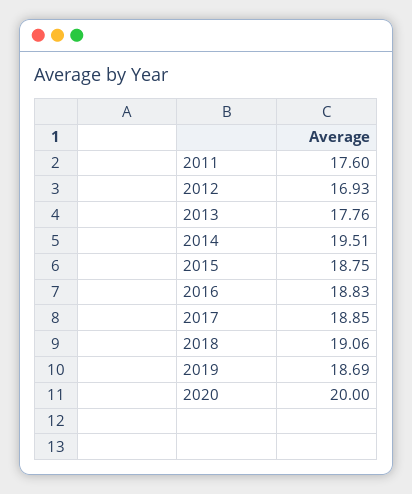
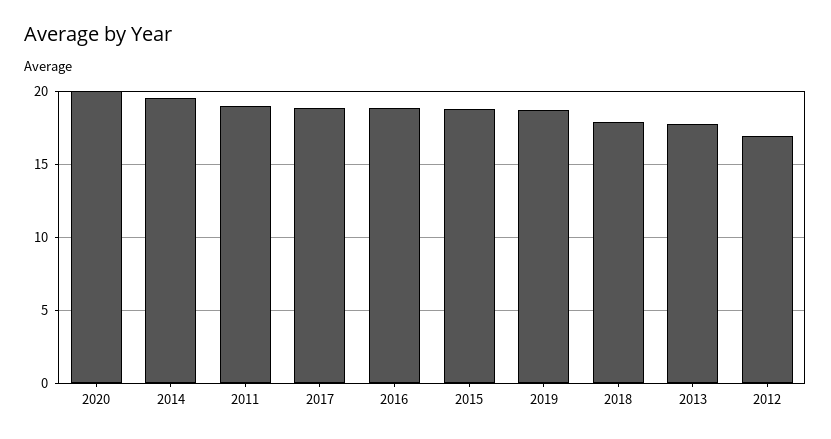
  {
-   "2011": 17.6,
+   "2011": 19,
    "2012": 16.93,
    "2013": 17.76,
    "2014": 19.51,
    "2015": 18.75,
    "2016": 18.83,
    "2017": 18.85,
-   "2018": 19.06,
+   "2018": 18,
    "2019": 18.69,
    "2020": 20
  }

